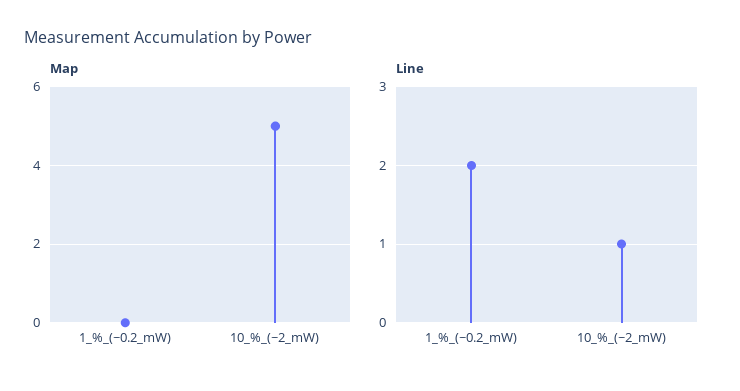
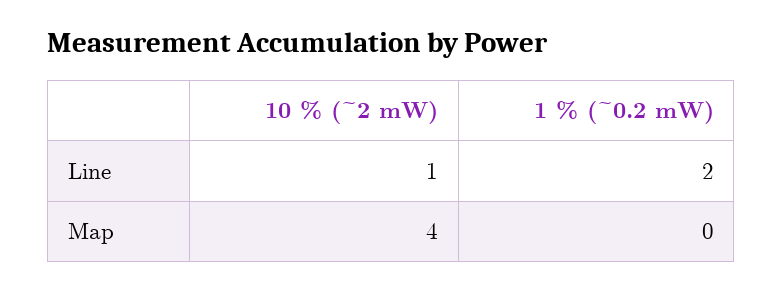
  {
    "Map": {
      "1_%_(~0.2_mW)": 0,
-     "10_%_(~2_mW)": 5
+     "10_%_(~2_mW)": 4
    },
    "Line": {
      "1_%_(~0.2_mW)": 2,
      "10_%_(~2_mW)": 1
    }
  }

